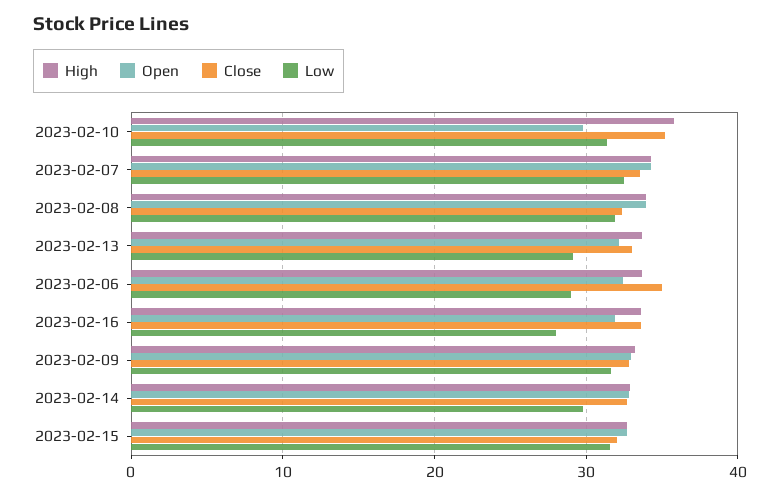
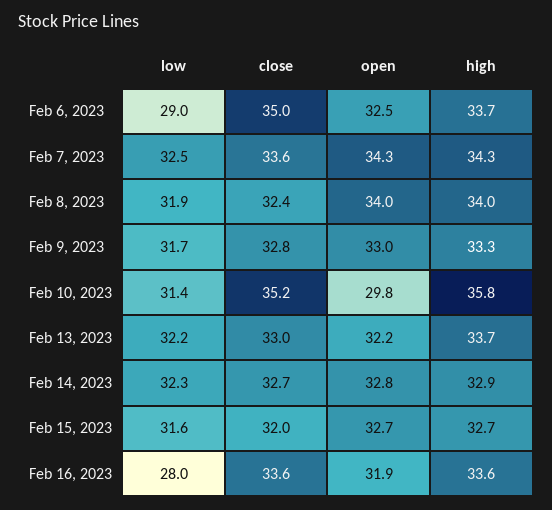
  {
    "High": {
      "2023-02-10": 35.8,
      "2023-02-07": 34.3,
      "2023-02-08": 34,
      "2023-02-13": 33.7,
      "2023-02-06": 33.7,
      "2023-02-16": 33.6,
      "2023-02-09": 33.3,
      "2023-02-14": 32.9,
      "2023-02-15": 32.7
    },
    "Open": {
      "2023-02-10": 29.8,
      "2023-02-07": 34.3,
      "2023-02-08": 34,
      "2023-02-13": 32.2,
      "2023-02-06": 32.5,
      "2023-02-16": 31.9,
      "2023-02-09": 33,
      "2023-02-14": 32.8,
      "2023-02-15": 32.7
    },
    "Close": {
      "2023-02-10": 35.2,
      "2023-02-07": 33.6,
      "2023-02-08": 32.4,
      "2023-02-13": 33,
      "2023-02-06": 35,
      "2023-02-16": 33.6,
      "2023-02-09": 32.8,
      "2023-02-14": 32.7,
      "2023-02-15": 32
    },
    "Low": {
      "2023-02-10": 31.4,
      "2023-02-07": 32.5,
      "2023-02-08": 31.9,
-     "2023-02-13": 29,
+     "2023-02-13": 32.2,
      "2023-02-06": 29,
      "2023-02-16": 28,
      "2023-02-09": 31.7,
-     "2023-02-14": 30,
+     "2023-02-14": 32.3,
      "2023-02-15": 31.6
    }
  }

